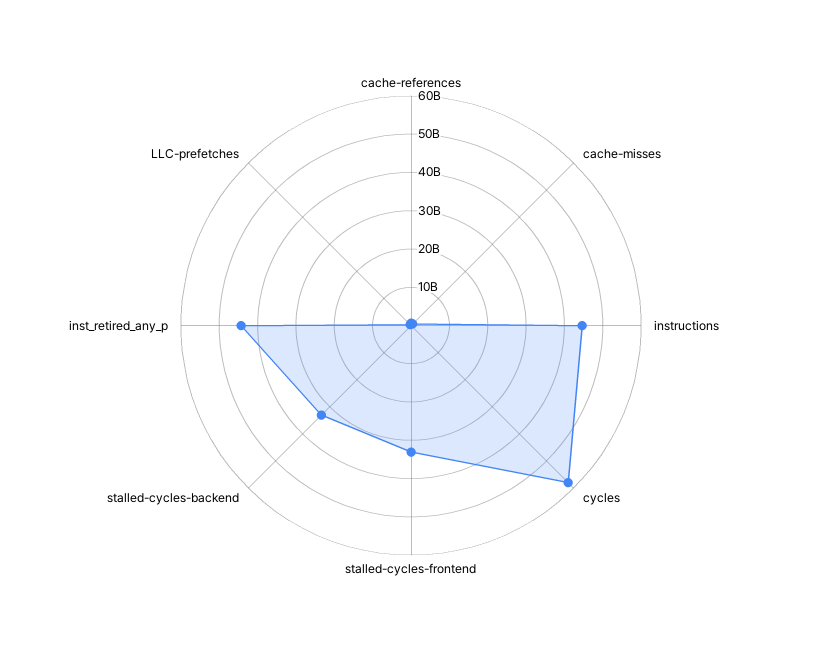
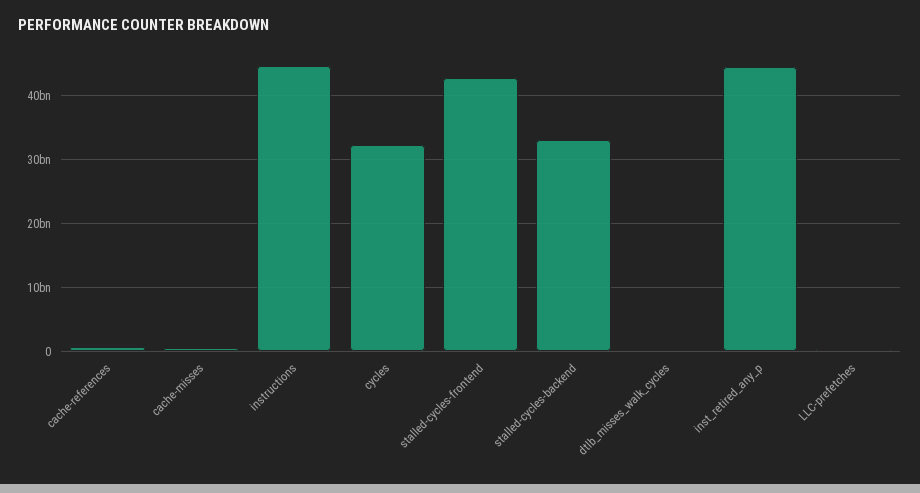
  {
    "cache-references": 1000000000,
    "cache-misses": 1000000000,
    "instructions": 45000000000,
-   "cycles": 57500000000,
+   "cycles": 32000000000,
-   "stalled-cycles-frontend": 32500000000,
+   "stalled-cycles-frontend": 43000000000,
    "stalled-cycles-backend": 33000000000,
    "inst_retired_any_p": 44000000000,
-   "LLC-prefetches": 0
+   "LLC-prefetches": 0,
+   "dtlb_misses_walk_cycles": 0
  }

